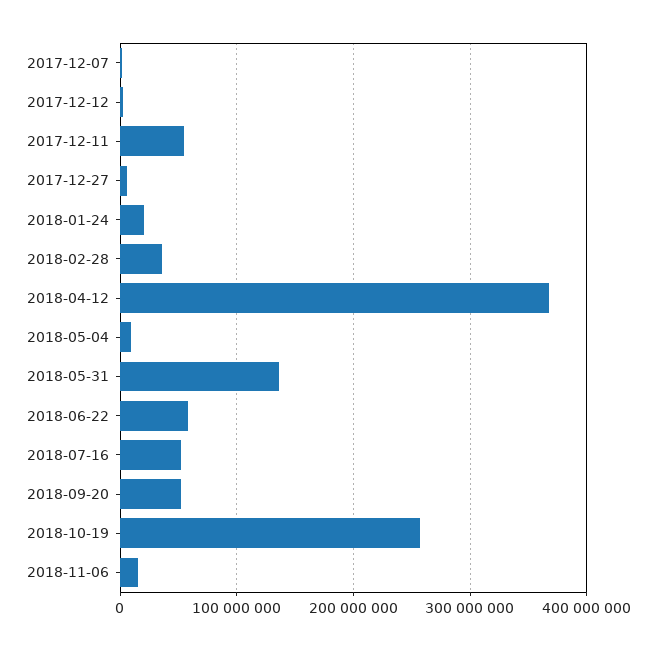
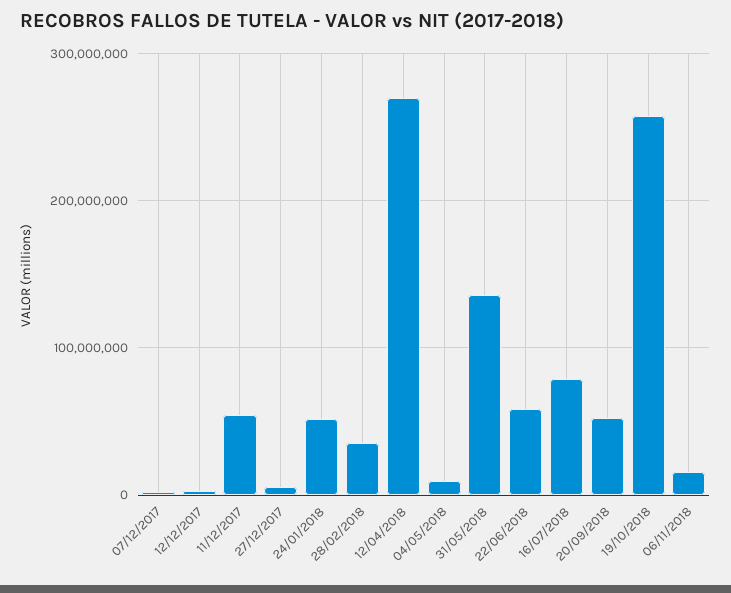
  {
    "2017-12-07": 0,
    "2017-12-12": 0,
    "2017-12-11": 50000000,
    "2017-12-27": 10000000,
-   "2018-01-24": 20000000,
+   "2018-01-24": 50000000,
    "2018-02-28": 40000000,
-   "2018-04-12": 370000000,
+   "2018-04-12": 270000000,
    "2018-05-04": 10000000,
    "2018-05-31": 140000000,
    "2018-06-22": 60000000,
-   "2018-07-16": 50000000,
+   "2018-07-16": 80000000,
    "2018-09-20": 50000000,
    "2018-10-19": 260000000,
    "2018-11-06": 20000000
  }

